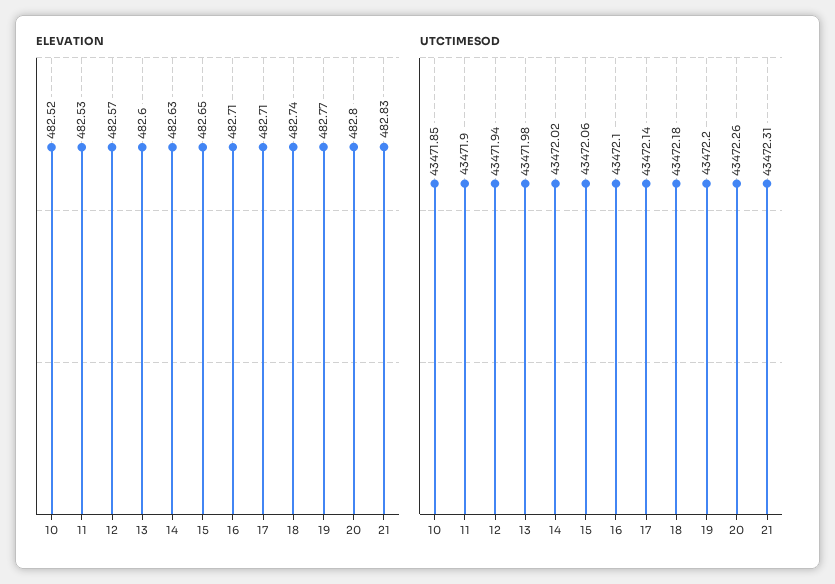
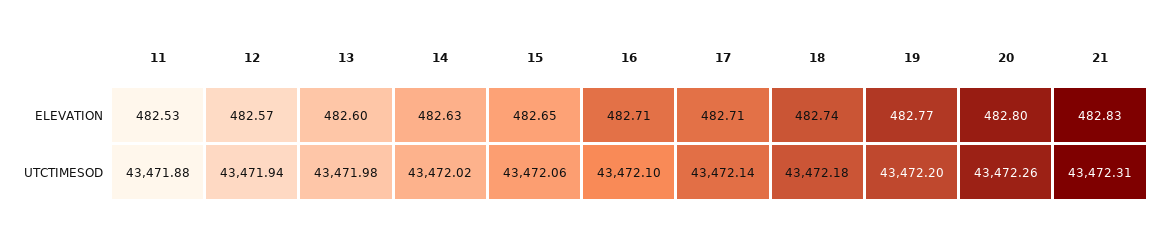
  {
    "ELEVATION": {
-     "10": 482.52,
      "11": 482.53,
      "12": 482.57,
      "13": 482.6,
      "14": 482.63,
      "15": 482.65,
      "16": 482.71,
      "17": 482.71,
      "18": 482.74,
      "19": 482.77,
      "20": 482.8,
      "21": 482.83
    },
    "UTCTIMESOD": {
-     "10": 43471.85,
-     "11": 43471.9,
+     "11": 43471.88,
      "12": 43471.94,
      "13": 43471.98,
      "14": 43472.02,
      "15": 43472.06,
      "16": 43472.1,
      "17": 43472.14,
      "18": 43472.18,
      "19": 43472.2,
      "20": 43472.26,
      "21": 43472.31
    }
  }

